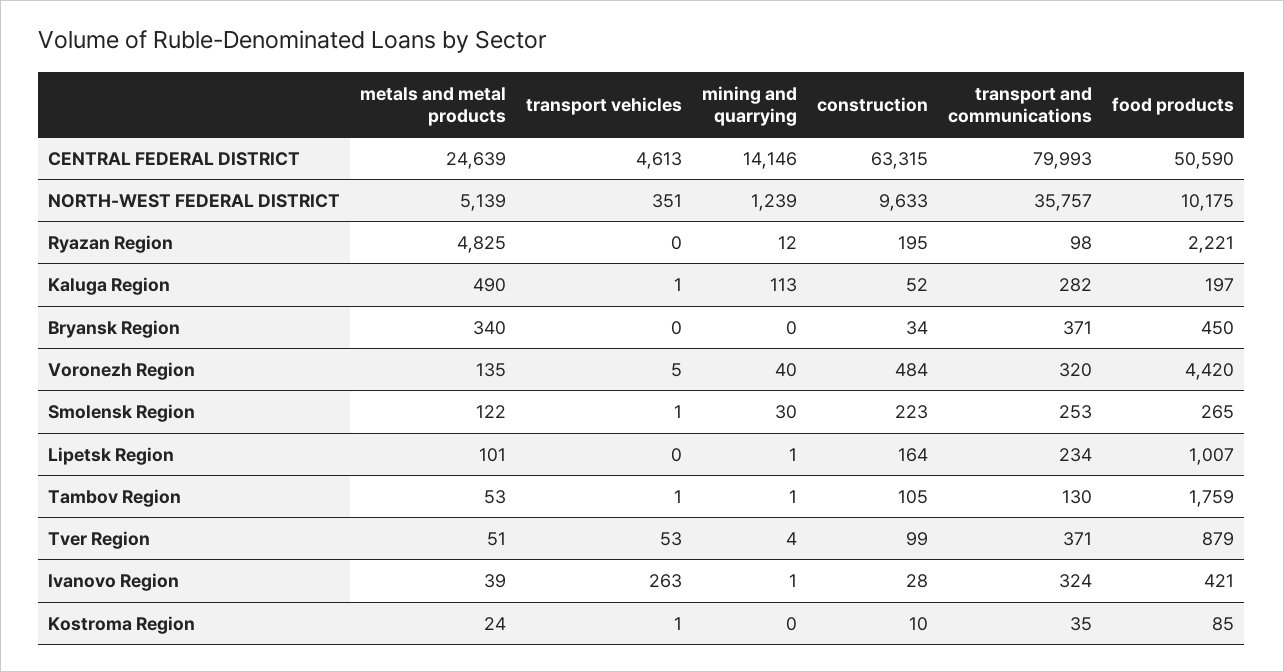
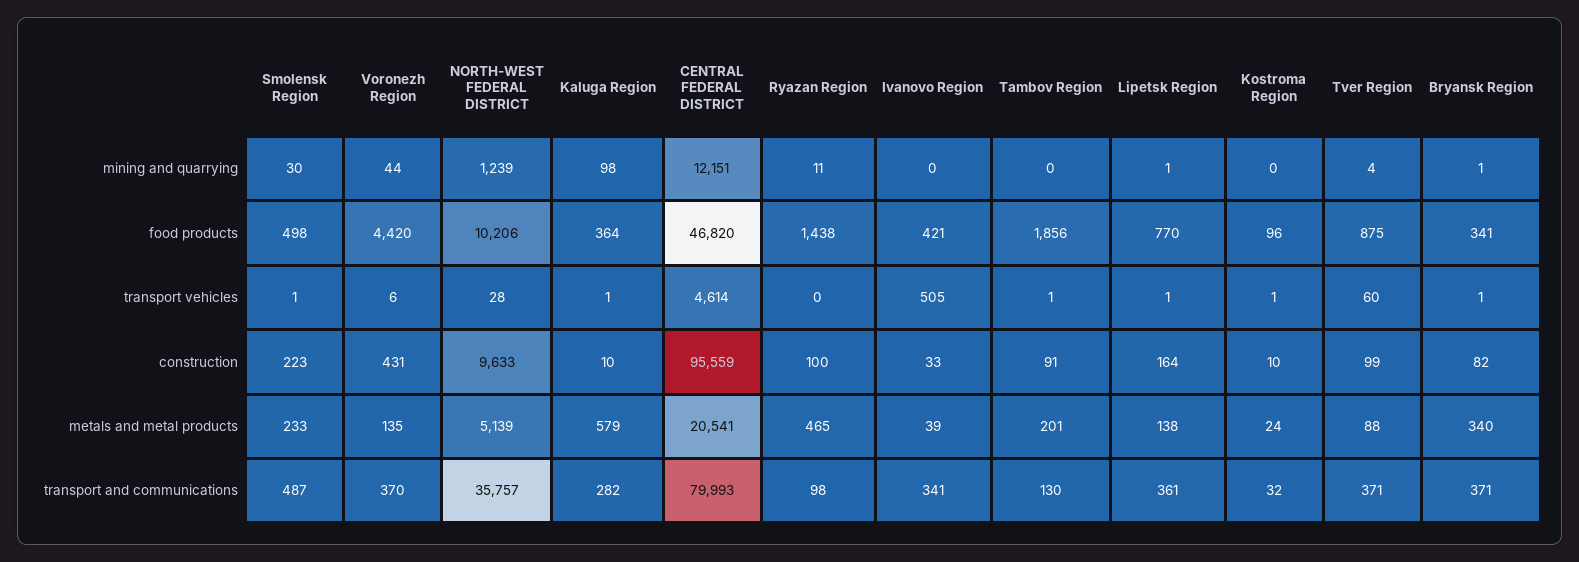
  {
    "metals and metal products": {
-     "CENTRAL FEDERAL DISTRICT": 24639,
+     "CENTRAL FEDERAL DISTRICT": 20541,
      "NORTH-WEST FEDERAL DISTRICT": 5139,
-     "Ryazan Region": 4825,
+     "Ryazan Region": 465,
-     "Kaluga Region": 490,
+     "Kaluga Region": 579,
      "Bryansk Region": 340,
      "Voronezh Region": 135,
-     "Smolensk Region": 122,
+     "Smolensk Region": 233,
-     "Lipetsk Region": 101,
+     "Lipetsk Region": 138,
-     "Tambov Region": 53,
+     "Tambov Region": 201,
-     "Tver Region": 51,
+     "Tver Region": 88,
      "Ivanovo Region": 39,
      "Kostroma Region": 24
    },
    "transport vehicles": {
-     "CENTRAL FEDERAL DISTRICT": 4613,
+     "CENTRAL FEDERAL DISTRICT": 4614,
-     "NORTH-WEST FEDERAL DISTRICT": 351,
+     "NORTH-WEST FEDERAL DISTRICT": 28,
      "Ryazan Region": 0,
      "Kaluga Region": 1,
-     "Bryansk Region": 0,
+     "Bryansk Region": 1,
-     "Voronezh Region": 5,
+     "Voronezh Region": 6,
      "Smolensk Region": 1,
-     "Lipetsk Region": 0,
+     "Lipetsk Region": 1,
      "Tambov Region": 1,
-     "Tver Region": 53,
+     "Tver Region": 60,
-     "Ivanovo Region": 263,
+     "Ivanovo Region": 505,
      "Kostroma Region": 1
    },
    "mining and quarrying": {
-     "CENTRAL FEDERAL DISTRICT": 14146,
+     "CENTRAL FEDERAL DISTRICT": 12151,
      "NORTH-WEST FEDERAL DISTRICT": 1239,
-     "Ryazan Region": 12,
+     "Ryazan Region": 11,
-     "Kaluga Region": 113,
+     "Kaluga Region": 98,
-     "Bryansk Region": 0,
+     "Bryansk Region": 1,
-     "Voronezh Region": 40,
+     "Voronezh Region": 44,
      "Smolensk Region": 30,
      "Lipetsk Region": 1,
-     "Tambov Region": 1,
+     "Tambov Region": 0,
      "Tver Region": 4,
-     "Ivanovo Region": 1,
+     "Ivanovo Region": 0,
      "Kostroma Region": 0
    },
    "construction": {
-     "CENTRAL FEDERAL DISTRICT": 63315,
+     "CENTRAL FEDERAL DISTRICT": 95559,
      "NORTH-WEST FEDERAL DISTRICT": 9633,
-     "Ryazan Region": 195,
+     "Ryazan Region": 100,
-     "Kaluga Region": 52,
+     "Kaluga Region": 10,
-     "Bryansk Region": 34,
+     "Bryansk Region": 82,
-     "Voronezh Region": 484,
+     "Voronezh Region": 431,
      "Smolensk Region": 223,
      "Lipetsk Region": 164,
-     "Tambov Region": 105,
+     "Tambov Region": 91,
      "Tver Region": 99,
-     "Ivanovo Region": 28,
+     "Ivanovo Region": 33,
      "Kostroma Region": 10
    },
    "transport and communications": {
      "CENTRAL FEDERAL DISTRICT": 79993,
      "NORTH-WEST FEDERAL DISTRICT": 35757,
      "Ryazan Region": 98,
      "Kaluga Region": 282,
      "Bryansk Region": 371,
-     "Voronezh Region": 320,
+     "Voronezh Region": 370,
-     "Smolensk Region": 253,
+     "Smolensk Region": 487,
-     "Lipetsk Region": 234,
+     "Lipetsk Region": 361,
      "Tambov Region": 130,
      "Tver Region": 371,
-     "Ivanovo Region": 324,
+     "Ivanovo Region": 341,
-     "Kostroma Region": 35
+     "Kostroma Region": 32
    },
    "food products": {
-     "CENTRAL FEDERAL DISTRICT": 50590,
+     "CENTRAL FEDERAL DISTRICT": 46820,
-     "NORTH-WEST FEDERAL DISTRICT": 10175,
+     "NORTH-WEST FEDERAL DISTRICT": 10206,
-     "Ryazan Region": 2221,
+     "Ryazan Region": 1438,
-     "Kaluga Region": 197,
+     "Kaluga Region": 364,
-     "Bryansk Region": 450,
+     "Bryansk Region": 341,
      "Voronezh Region": 4420,
-     "Smolensk Region": 265,
+     "Smolensk Region": 498,
-     "Lipetsk Region": 1007,
+     "Lipetsk Region": 770,
-     "Tambov Region": 1759,
+     "Tambov Region": 1856,
-     "Tver Region": 879,
+     "Tver Region": 875,
      "Ivanovo Region": 421,
-     "Kostroma Region": 85
+     "Kostroma Region": 96
    }
  }

